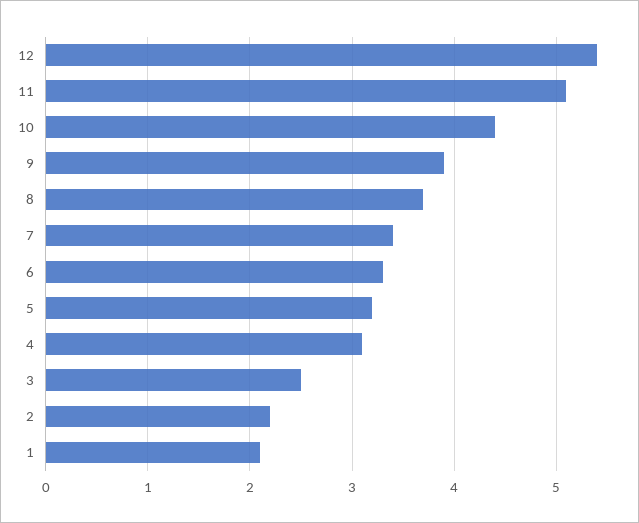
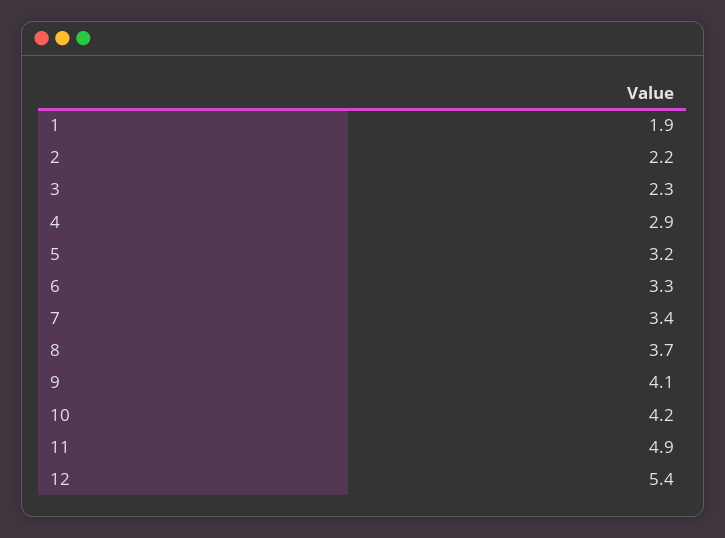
  {
    "12": 5.4,
-   "11": 5.1,
+   "11": 4.9,
-   "10": 4.4,
+   "10": 4.2,
-   "9": 3.9,
+   "9": 4.1,
    "8": 3.7,
    "7": 3.4,
    "6": 3.3,
    "5": 3.2,
-   "4": 3.1,
+   "4": 2.9,
-   "3": 2.5,
+   "3": 2.3,
    "2": 2.2,
-   "1": 2.1
+   "1": 1.9
  }

